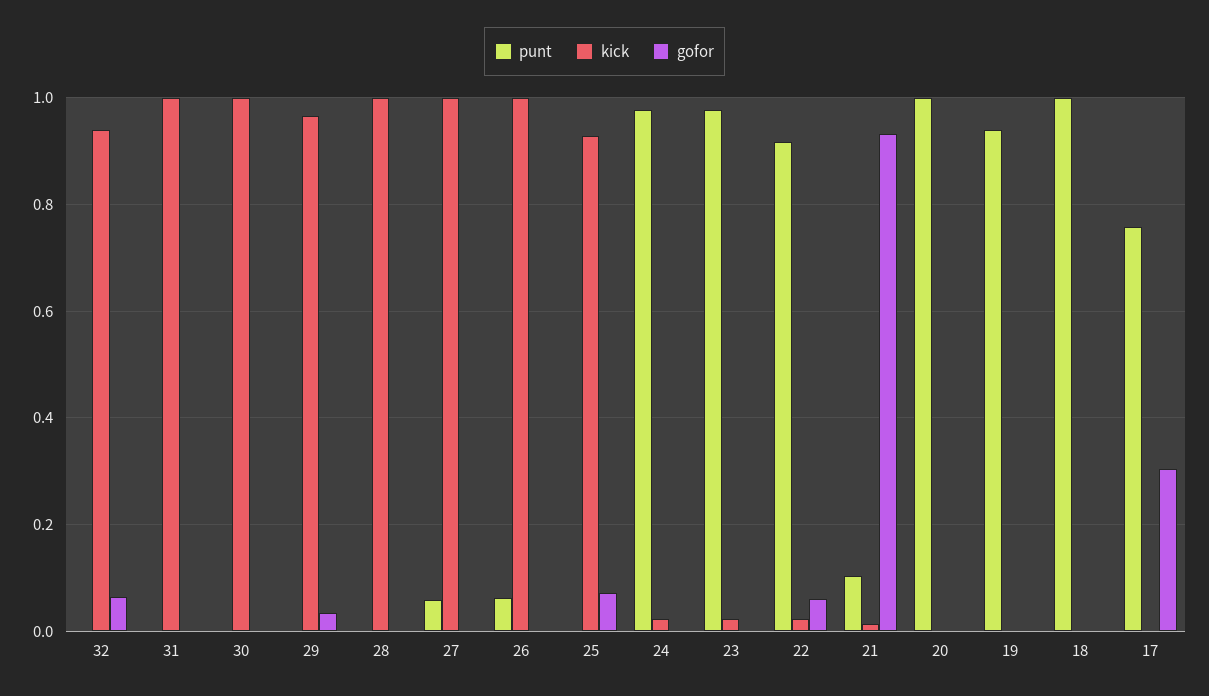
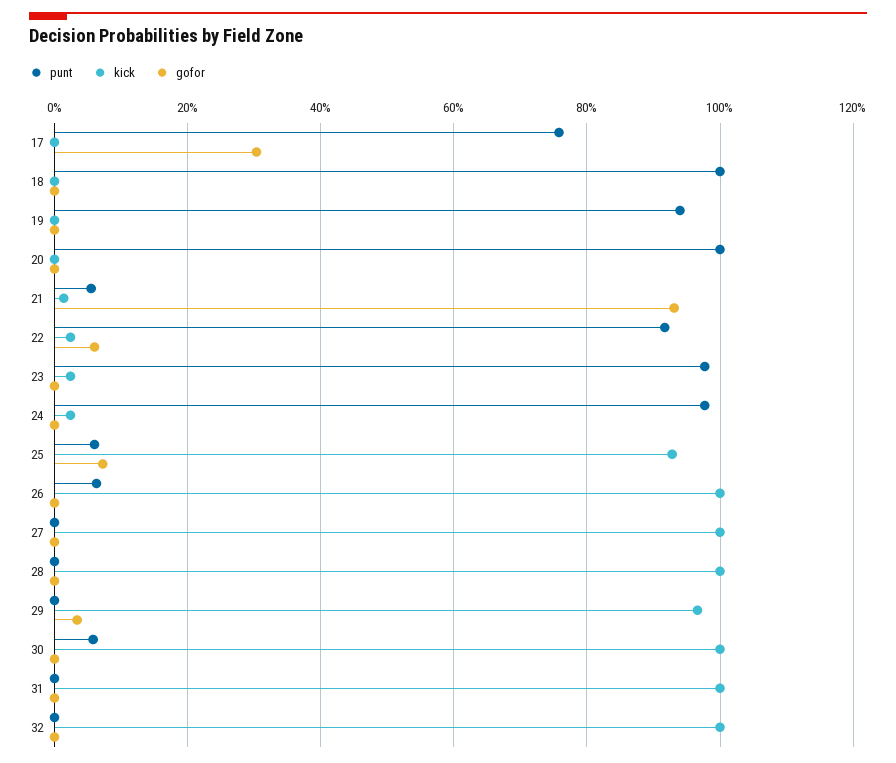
  {
    "punt": {
      "32": 0,
      "31": 0,
-     "30": 0,
+     "30": 0.06,
      "29": 0,
      "28": 0,
-     "27": 0.06,
+     "27": 0,
      "26": 0.06,
-     "25": 0,
+     "25": 0.06,
      "24": 0.98,
      "23": 0.98,
      "22": 0.92,
-     "21": 0.1,
+     "21": 0.06,
      "20": 1,
      "19": 0.94,
      "18": 1,
      "17": 0.76
    },
    "kick": {
-     "32": 0.94,
+     "32": 1,
      "31": 1,
      "30": 1,
      "29": 0.96,
      "28": 1,
      "27": 1,
      "26": 1,
      "25": 0.92,
      "24": 0.02,
      "23": 0.02,
      "22": 0.02,
      "21": 0.02,
      "20": 0,
      "19": 0,
      "18": 0,
      "17": 0
    },
    "gofor": {
-     "32": 0.06,
+     "32": 0,
      "31": 0,
      "30": 0,
      "29": 0.04,
      "28": 0,
      "27": 0,
      "26": 0,
      "25": 0.08,
      "24": 0,
      "23": 0,
      "22": 0.06,
      "21": 0.94,
      "20": 0,
      "19": 0,
      "18": 0,
      "17": 0.3
    }
  }

